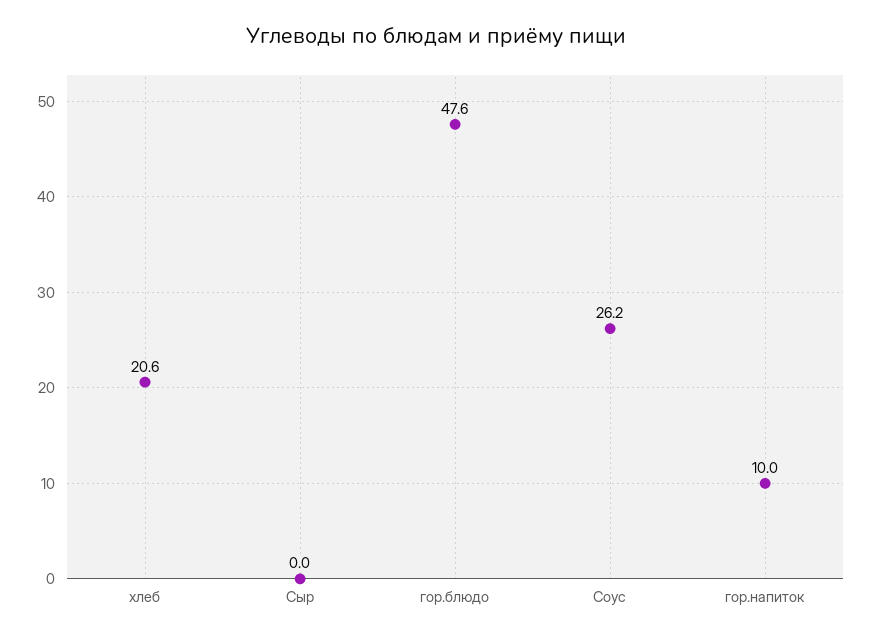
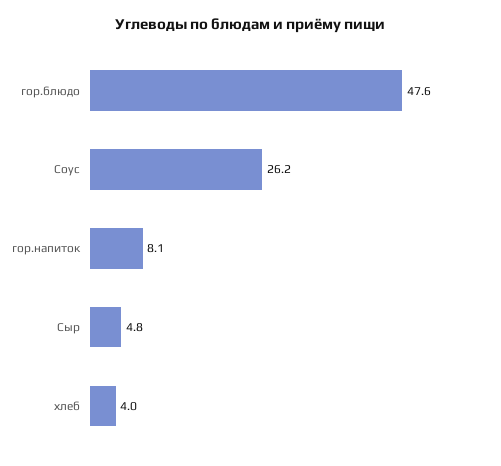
  {
-   "хлеб": 20.6,
+   "хлеб": 4,
-   "Сыр": 0,
+   "Сыр": 4.8,
    "гор.блюдо": 47.6,
    "Соус": 26.2,
-   "гор.напиток": 10
+   "гор.напиток": 8.1
  }

